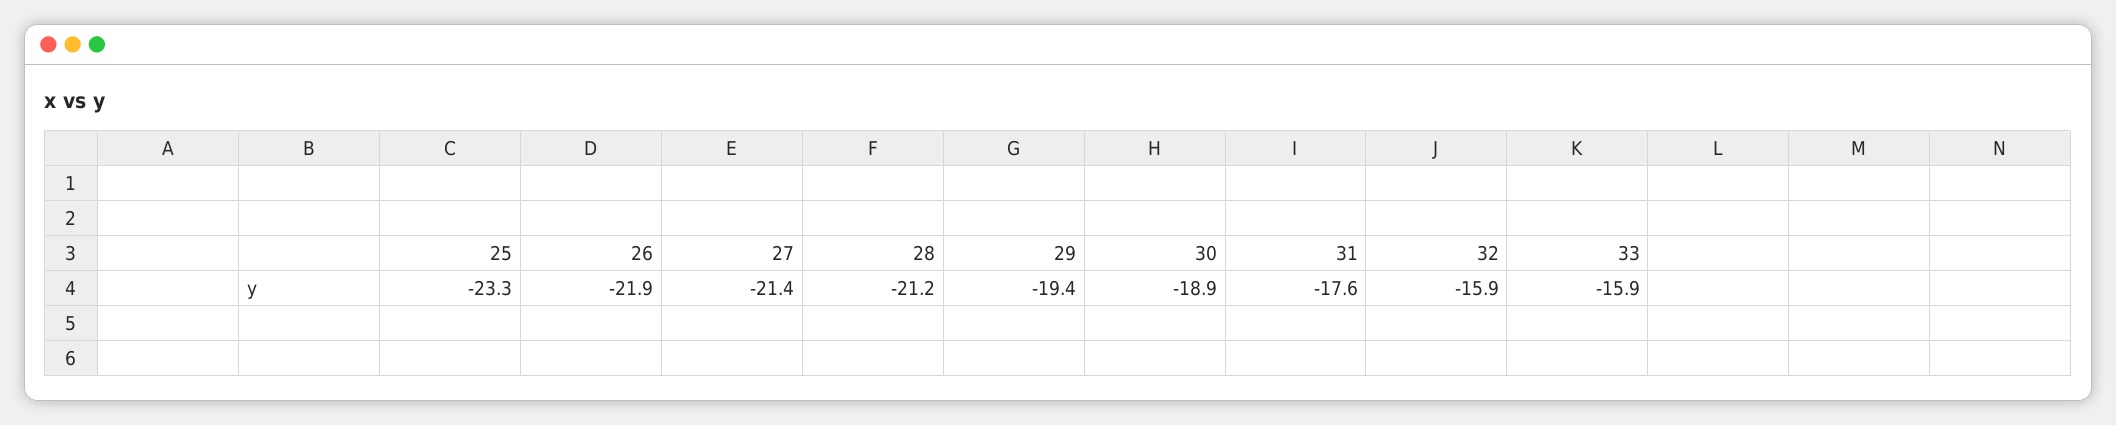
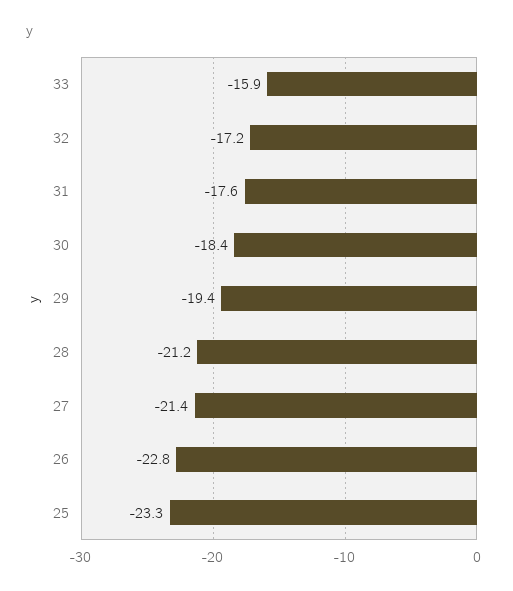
  {
    "25": -23.3,
-   "26": -21.9,
+   "26": -22.8,
    "27": -21.4,
    "28": -21.2,
    "29": -19.4,
-   "30": -18.9,
+   "30": -18.4,
    "31": -17.6,
-   "32": -15.9,
+   "32": -17.2,
    "33": -15.9
  }

